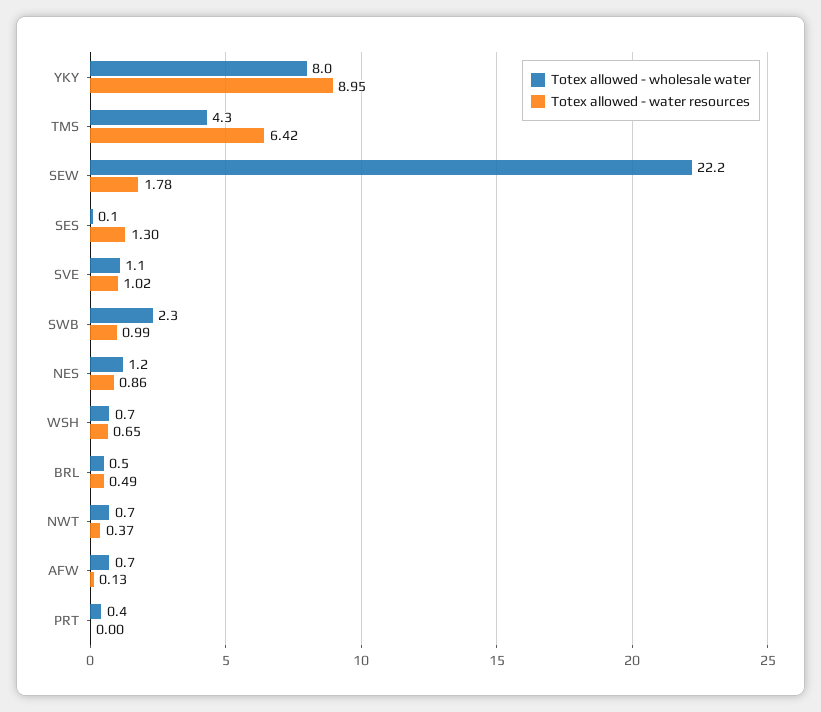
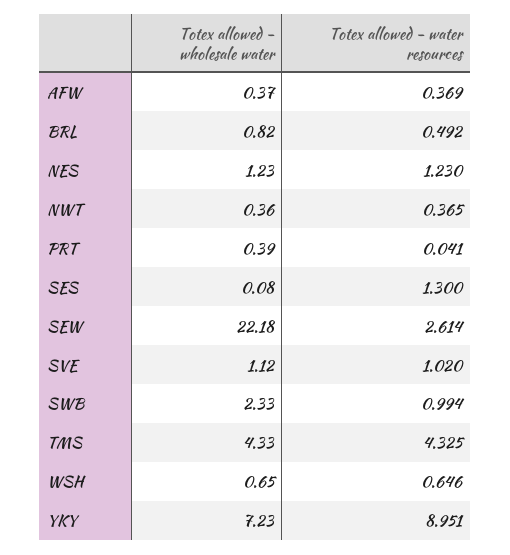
  {
    "Totex allowed - wholesale water": {
-     "YKY": 8,
+     "YKY": 7.23,
      "TMS": 4.33,
      "SEW": 22.18,
      "SES": 0.08,
      "SVE": 1.12,
      "SWB": 2.33,
      "NES": 1.23,
      "WSH": 0.65,
-     "BRL": 0.5,
+     "BRL": 0.82,
-     "NWT": 0.7,
+     "NWT": 0.36,
-     "AFW": 0.7,
+     "AFW": 0.37,
      "PRT": 0.39
    },
    "Totex allowed - water resources": {
      "YKY": 8.951,
-     "TMS": 6.42,
+     "TMS": 4.325,
-     "SEW": 1.78,
+     "SEW": 2.614,
      "SES": 1.3,
      "SVE": 1.02,
      "SWB": 0.994,
-     "NES": 0.86,
+     "NES": 1.23,
      "WSH": 0.646,
      "BRL": 0.492,
      "NWT": 0.365,
-     "AFW": 0.13,
+     "AFW": 0.369,
-     "PRT": 0
+     "PRT": 0.041
    }
  }

